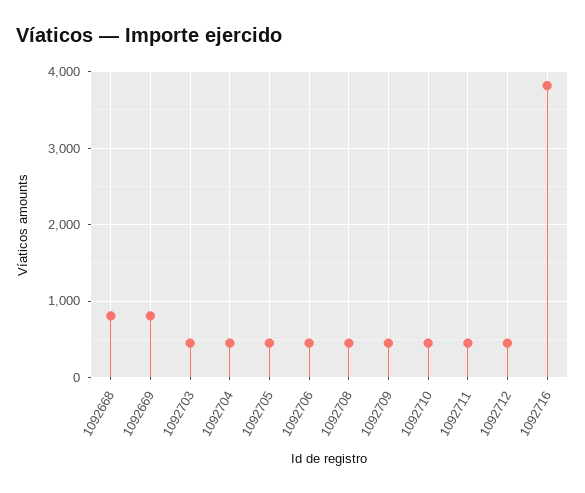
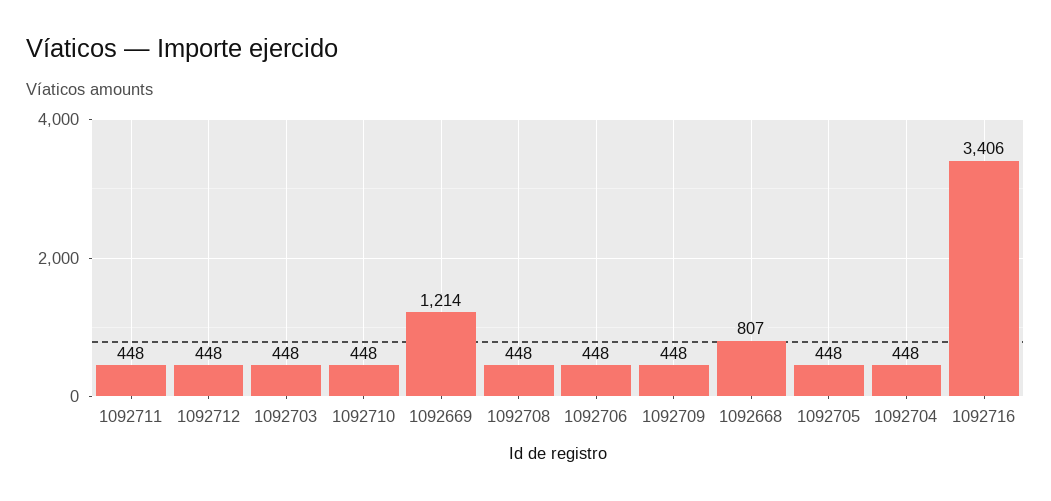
  {
    "1092668": 807,
-   "1092669": 800,
+   "1092669": 1214,
    "1092703": 448,
    "1092704": 448,
    "1092705": 448,
    "1092706": 448,
    "1092708": 448,
    "1092709": 448,
    "1092710": 448,
    "1092711": 448,
    "1092712": 448,
-   "1092716": 3800
+   "1092716": 3406
  }

